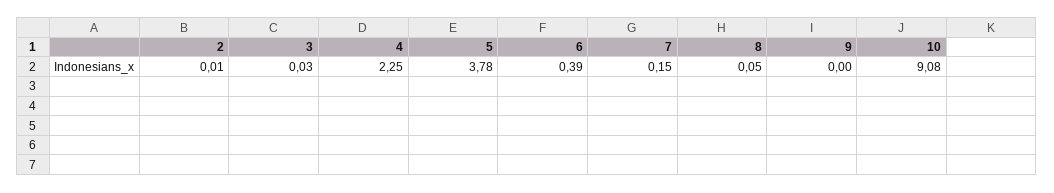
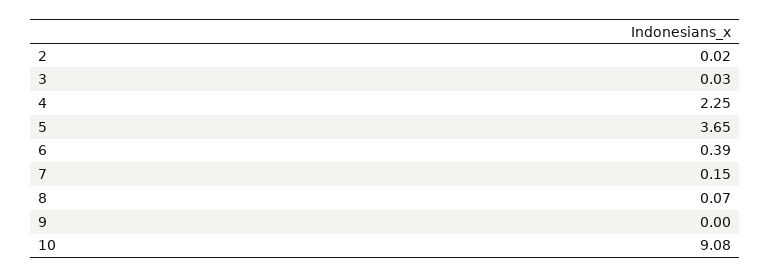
  {
-   "2": 0.01,
+   "2": 0.02,
    "3": 0.03,
    "4": 2.25,
-   "5": 3.78,
+   "5": 3.65,
    "6": 0.39,
    "7": 0.15,
-   "8": 0.05,
+   "8": 0.07,
    "9": 0,
    "10": 9.08
  }

